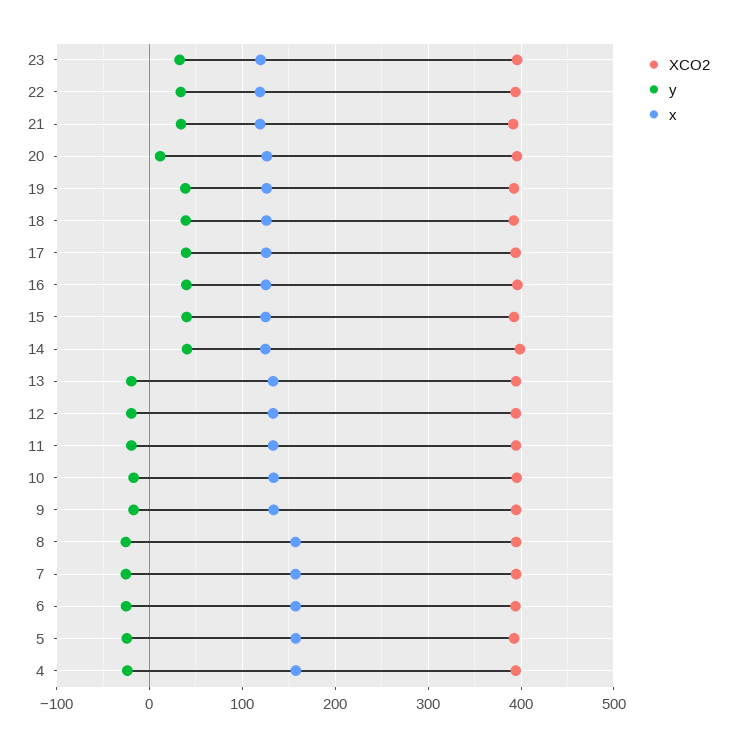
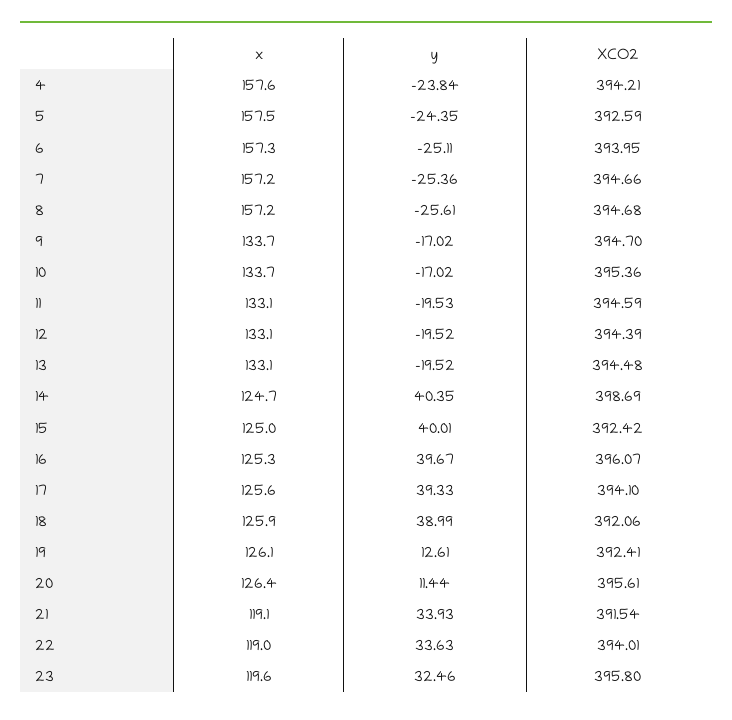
  {
    "XCO2": {
      "23": 395.8,
      "22": 394.01,
      "21": 391.54,
      "20": 395.61,
      "19": 392.41,
      "18": 392.06,
      "17": 394.1,
      "16": 396.07,
      "15": 392.42,
      "14": 398.69,
      "13": 394.48,
      "12": 394.39,
      "11": 394.59,
      "10": 395.36,
      "9": 394.7,
      "8": 394.68,
      "7": 394.66,
      "6": 393.95,
      "5": 392.59,
      "4": 394.21
    },
    "y": {
      "23": 32.46,
      "22": 33.63,
      "21": 33.93,
      "20": 11.44,
-     "19": 40,
+     "19": 12.61,
      "18": 38.99,
      "17": 39.33,
      "16": 39.67,
      "15": 40.01,
      "14": 40.35,
      "13": -19.52,
      "12": -19.52,
      "11": -19.53,
      "10": -17.02,
      "9": -17.02,
      "8": -25.61,
      "7": -25.36,
      "6": -25.11,
      "5": -24.35,
      "4": -23.84
    },
    "x": {
      "23": 119.6,
      "22": 119,
      "21": 119.1,
      "20": 126.4,
      "19": 126.1,
      "18": 125.9,
      "17": 125.6,
      "16": 125.3,
      "15": 125,
      "14": 124.7,
      "13": 133.1,
      "12": 133.1,
      "11": 133.1,
      "10": 133.7,
      "9": 133.7,
      "8": 157.2,
      "7": 157.2,
      "6": 157.3,
      "5": 157.5,
      "4": 157.6
    }
  }

